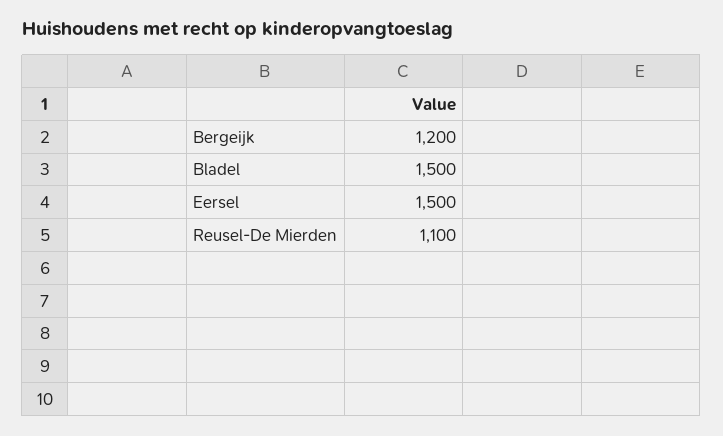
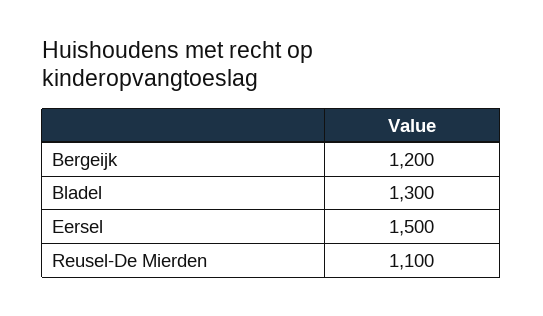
  {
    "Bergeijk": 1200,
-   "Bladel": 1500,
+   "Bladel": 1300,
    "Eersel": 1500,
    "Reusel-De Mierden": 1100
  }

